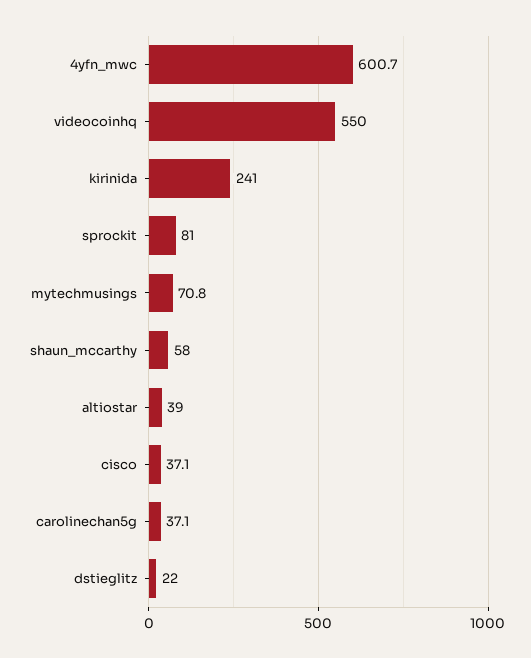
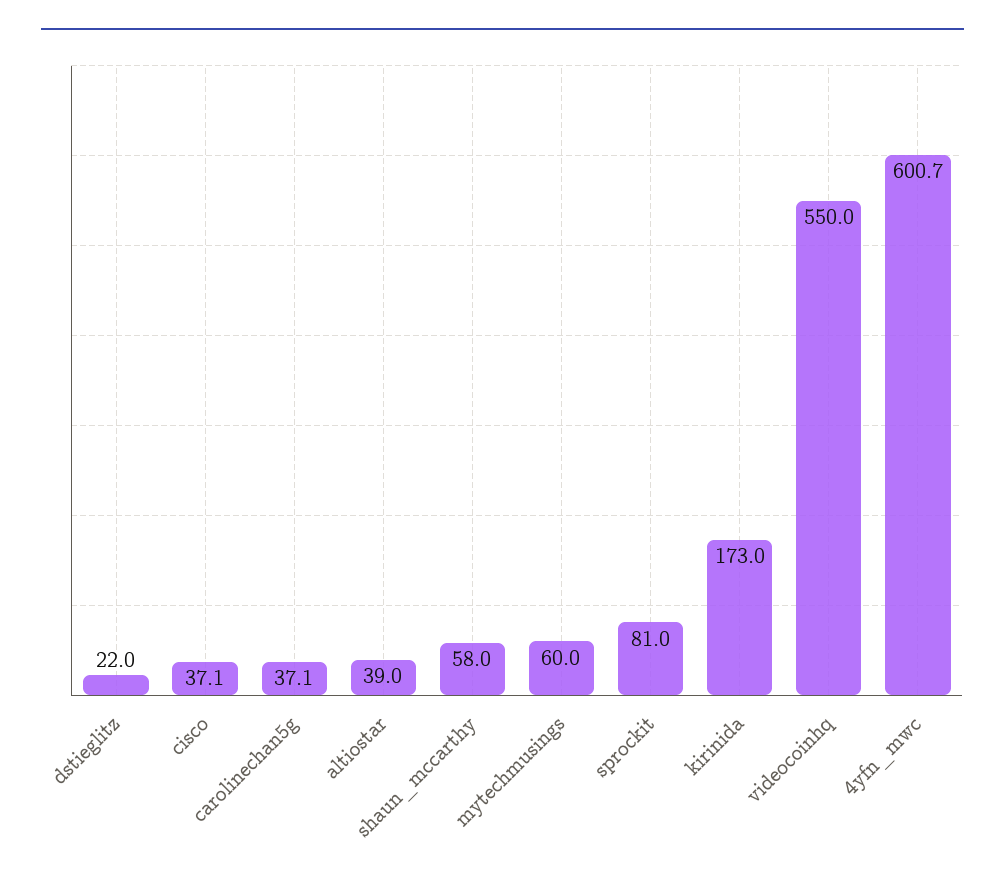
  {
    "4yfn_mwc": 600.7,
    "videocoinhq": 550,
-   "kirinida": 241,
+   "kirinida": 173,
    "sprockit": 81,
-   "mytechmusings": 70.8,
+   "mytechmusings": 60,
    "shaun_mccarthy": 58,
    "altiostar": 39,
    "cisco": 37.1,
    "carolinechan5g": 37.1,
    "dstieglitz": 22
  }

